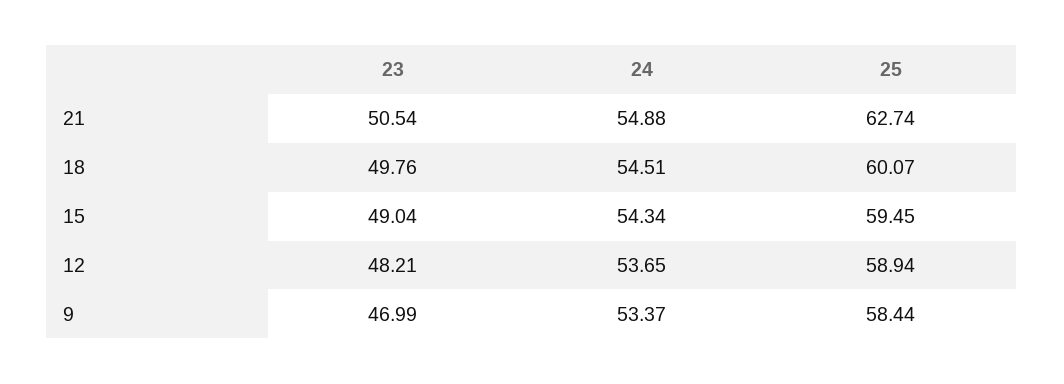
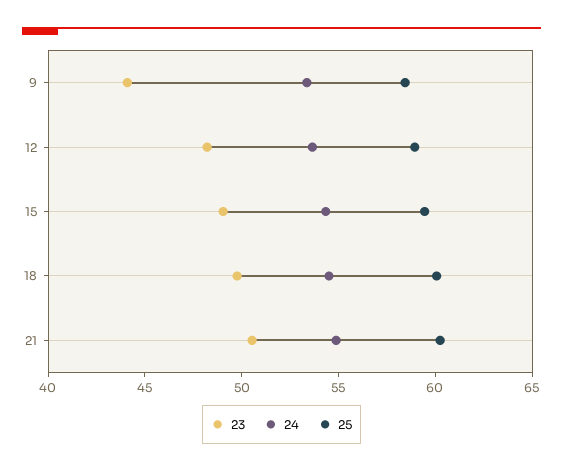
  {
    "23": {
      "21": 50.54,
      "18": 49.76,
      "15": 49.04,
      "12": 48.21,
-     "9": 46.99
+     "9": 44
    },
    "24": {
      "21": 54.88,
      "18": 54.51,
      "15": 54.34,
      "12": 53.65,
      "9": 53.37
    },
    "25": {
-     "21": 62.74,
+     "21": 60,
      "18": 60.07,
      "15": 59.45,
      "12": 58.94,
      "9": 58.44
    }
  }

